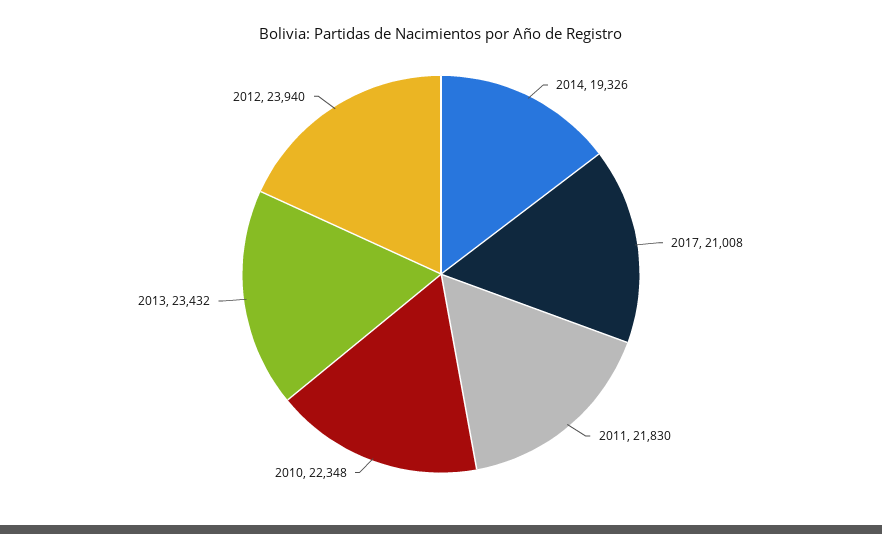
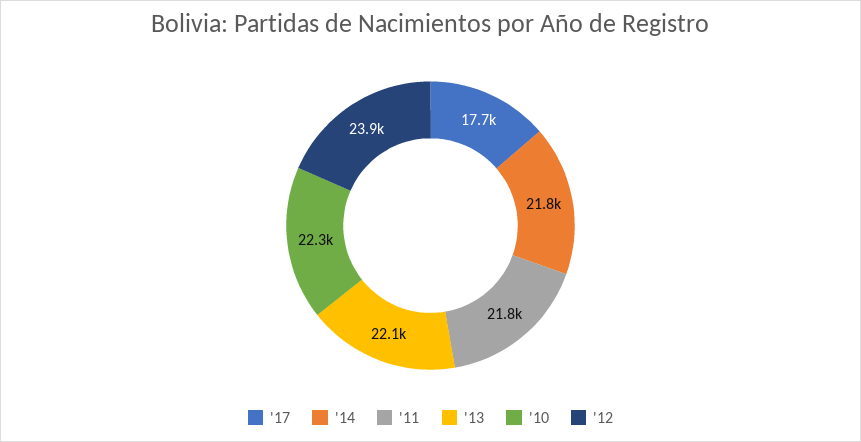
  {
-   "2014": 19326,
+   "2014": 21800,
-   "2017": 21008,
+   "2017": 17700,
    "2011": 21830,
    "2010": 22348,
-   "2013": 23432,
+   "2013": 22100,
    "2012": 23940
  }

